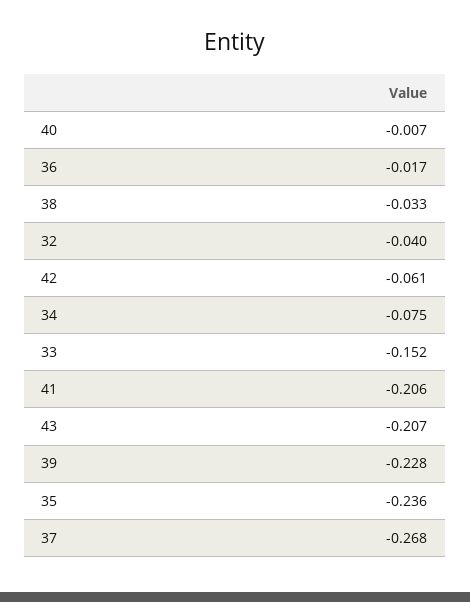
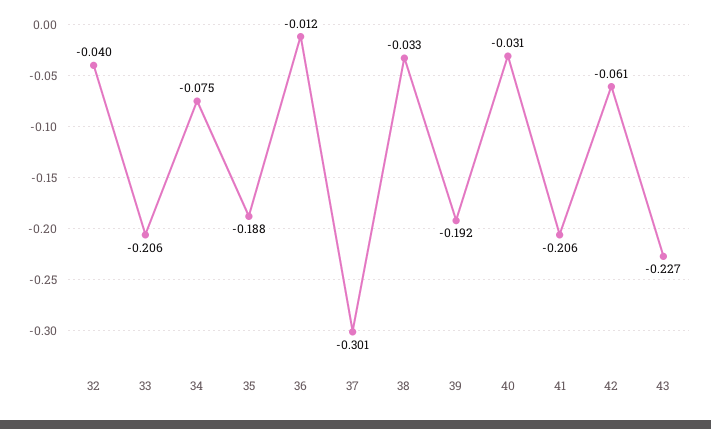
  {
-   "40": -0.007,
+   "40": -0.031,
-   "36": -0.017,
+   "36": -0.012,
    "38": -0.033,
    "32": -0.04,
    "42": -0.061,
    "34": -0.075,
-   "33": -0.152,
+   "33": -0.206,
    "41": -0.206,
-   "43": -0.207,
+   "43": -0.227,
-   "39": -0.228,
+   "39": -0.192,
-   "35": -0.236,
+   "35": -0.188,
-   "37": -0.268
+   "37": -0.301
  }

